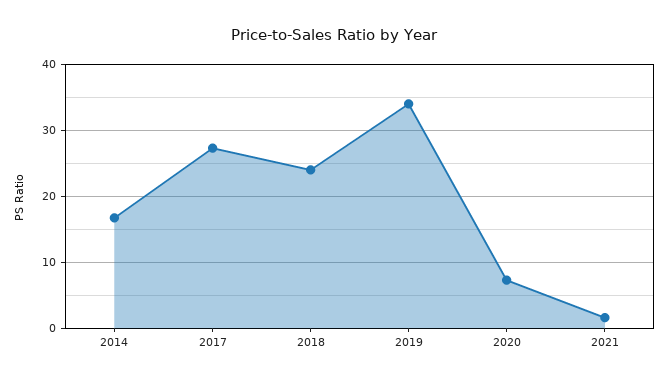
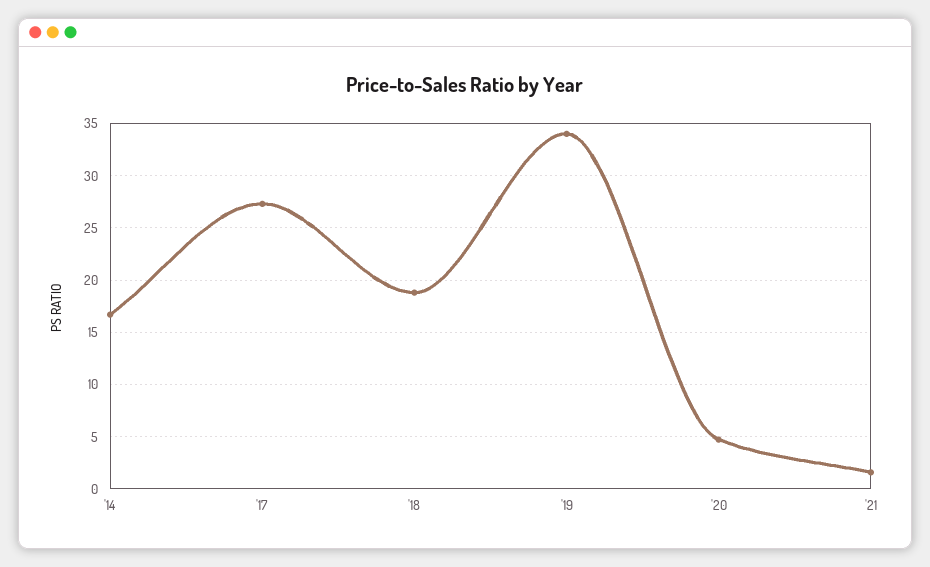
  {
    "2014": 17,
    "2017": 27,
-   "2018": 24,
+   "2018": 19,
    "2019": 34,
-   "2020": 7,
+   "2020": 5,
    "2021": 2
  }

